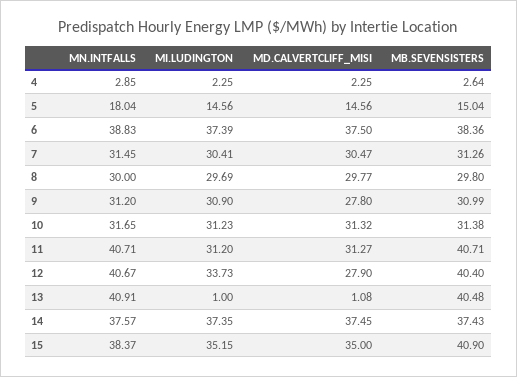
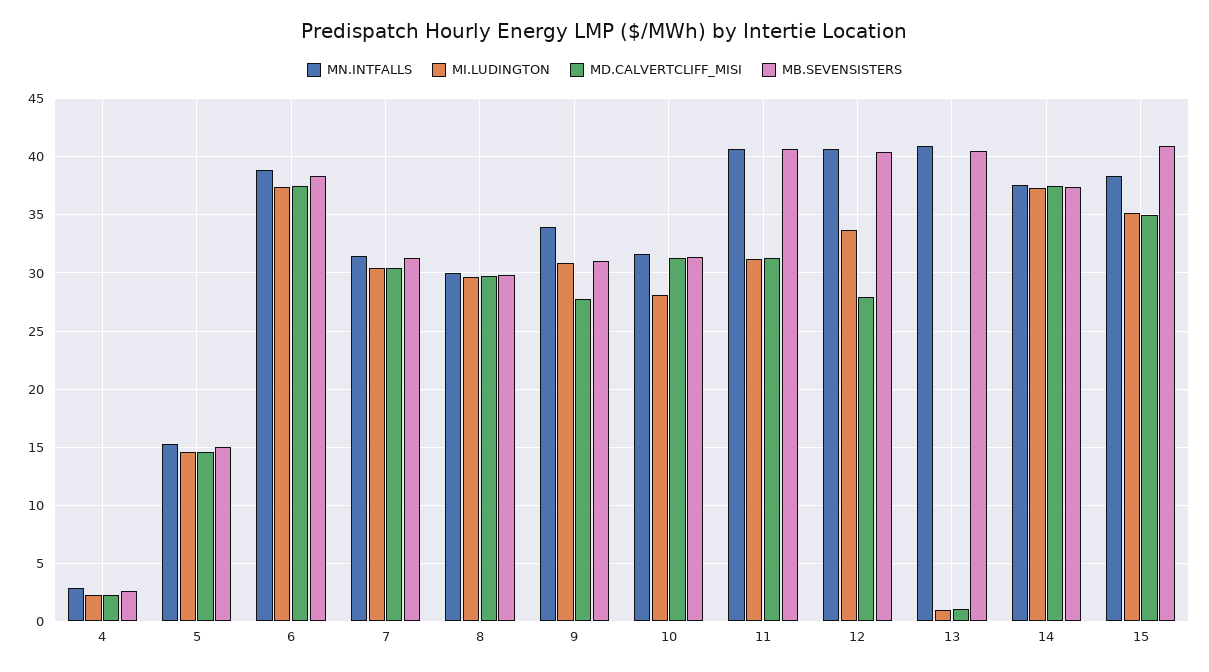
  {
    "MN.INTFALLS": {
      "4": 2.85,
-     "5": 18.04,
+     "5": 15,
      "6": 38.83,
      "7": 31.45,
      "8": 30,
-     "9": 31.2,
+     "9": 34,
      "10": 31.65,
      "11": 40.71,
      "12": 40.67,
      "13": 40.91,
      "14": 37.57,
      "15": 38.37
    },
    "MI.LUDINGTON": {
      "4": 2.25,
      "5": 14.56,
      "6": 37.39,
      "7": 30.41,
      "8": 29.69,
      "9": 30.9,
-     "10": 31.23,
+     "10": 28,
      "11": 31.2,
      "12": 33.73,
      "13": 1,
      "14": 37.35,
      "15": 35.15
    },
    "MD.CALVERTCLIFF_MISI": {
      "4": 2.25,
      "5": 14.56,
      "6": 37.5,
      "7": 30.47,
      "8": 29.77,
      "9": 27.8,
      "10": 31.32,
      "11": 31.27,
      "12": 27.9,
      "13": 1.08,
      "14": 37.45,
      "15": 35
    },
    "MB.SEVENSISTERS": {
      "4": 2.64,
      "5": 15.04,
      "6": 38.36,
      "7": 31.26,
      "8": 29.8,
      "9": 30.99,
      "10": 31.38,
      "11": 40.71,
      "12": 40.4,
      "13": 40.48,
      "14": 37.43,
      "15": 40.9
    }
  }

